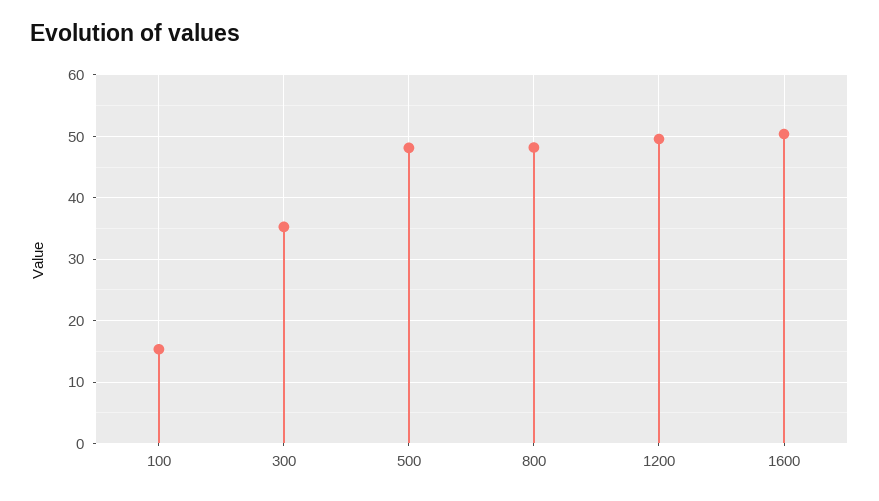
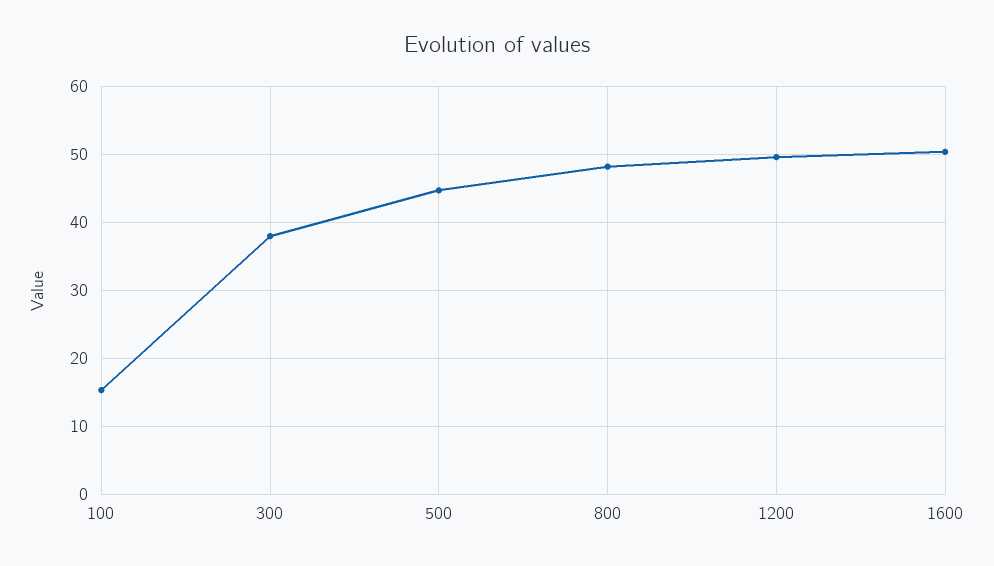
  {
    "100": 15,
-   "300": 35,
+   "300": 38,
-   "500": 48,
+   "500": 45,
    "800": 48,
    "1200": 50,
    "1600": 50
  }

